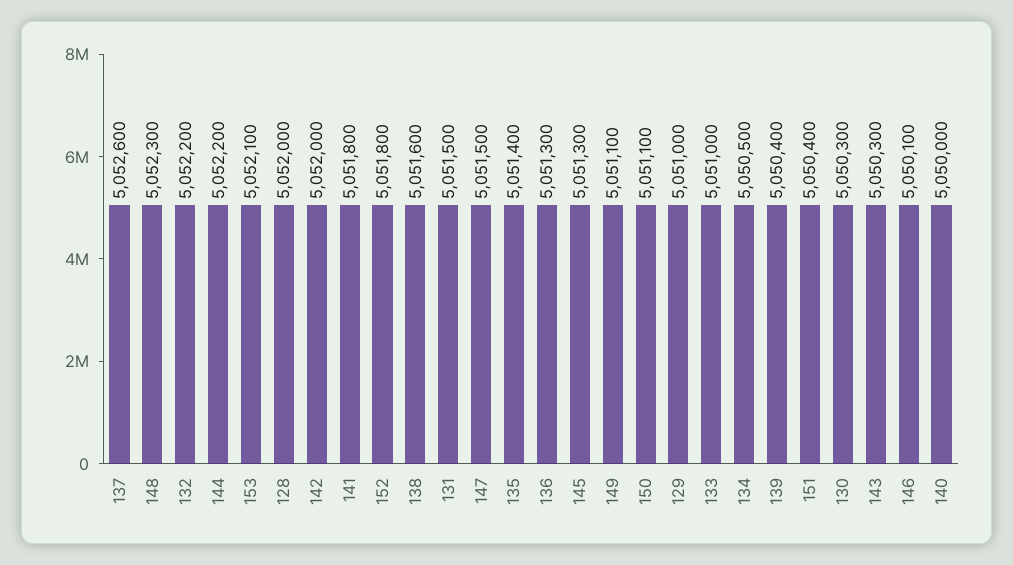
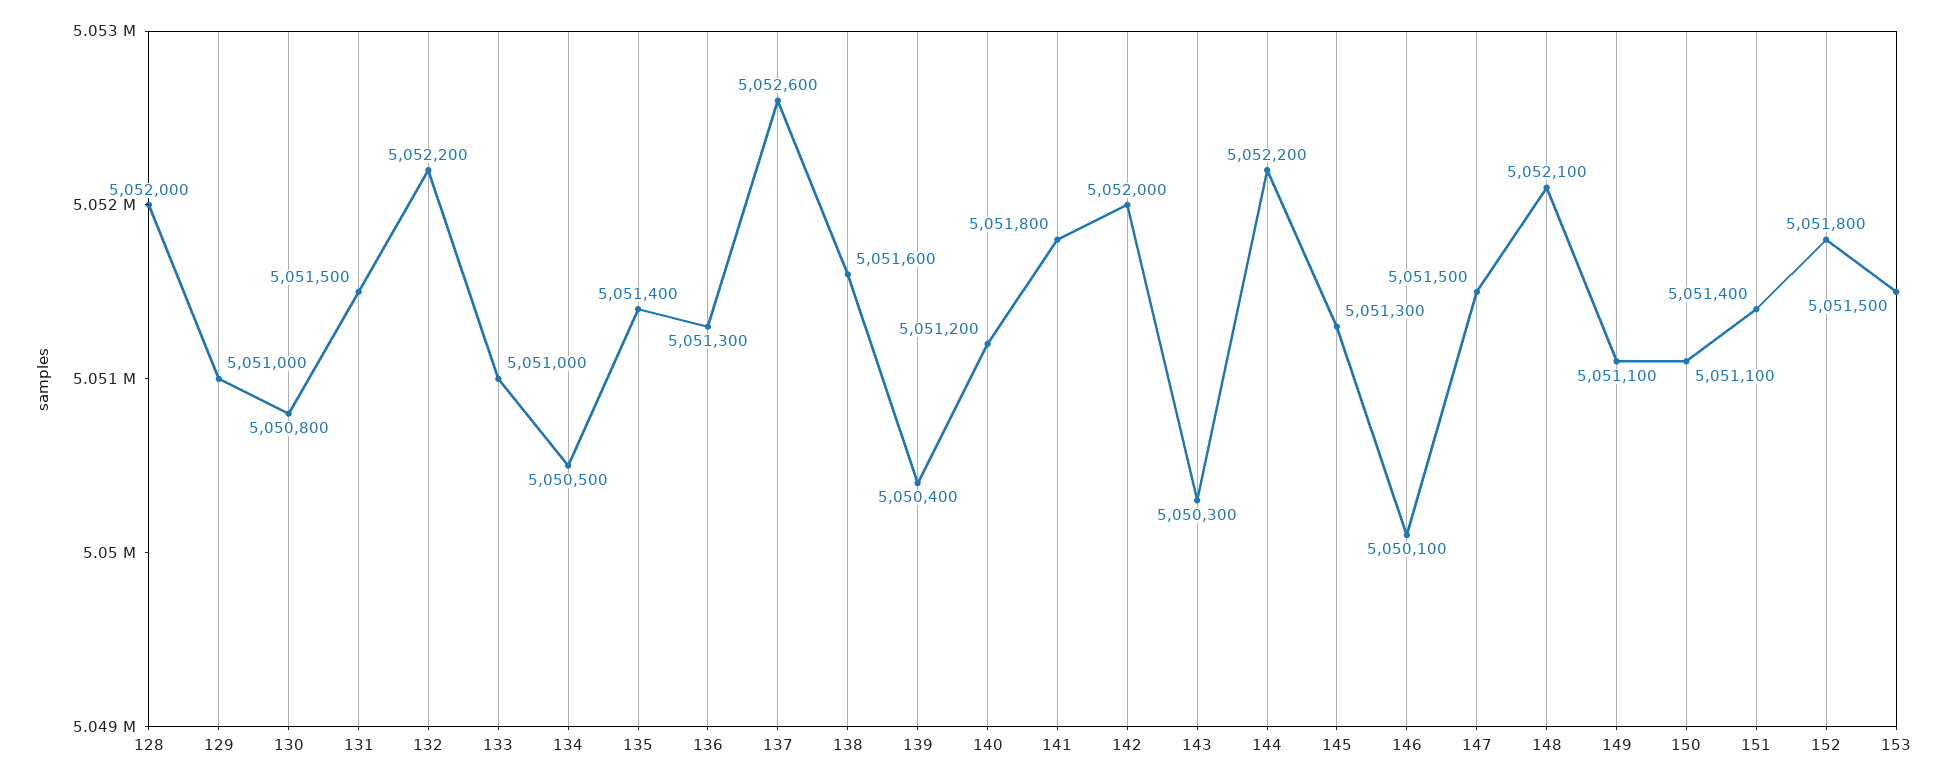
  {
    "137": 5052600,
-   "148": 5052300,
+   "148": 5052100,
    "132": 5052200,
    "144": 5052200,
-   "153": 5052100,
+   "153": 5051500,
    "128": 5052000,
    "142": 5052000,
    "141": 5051800,
    "152": 5051800,
    "138": 5051600,
    "131": 5051500,
    "147": 5051500,
    "135": 5051400,
    "136": 5051300,
    "145": 5051300,
    "149": 5051100,
    "150": 5051100,
    "129": 5051000,
    "133": 5051000,
    "134": 5050500,
    "139": 5050400,
-   "151": 5050400,
+   "151": 5051400,
-   "130": 5050300,
+   "130": 5050800,
    "143": 5050300,
    "146": 5050100,
-   "140": 5050000
+   "140": 5051200
  }

